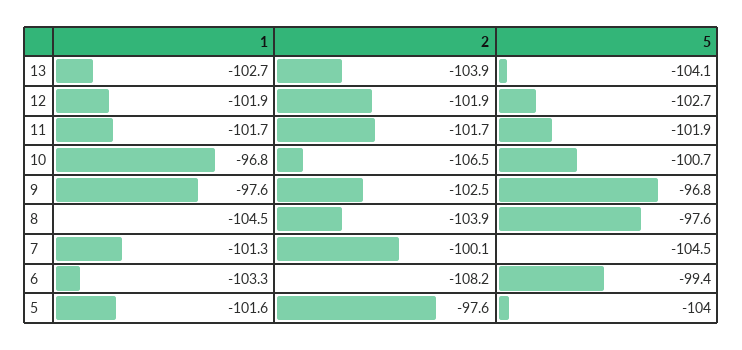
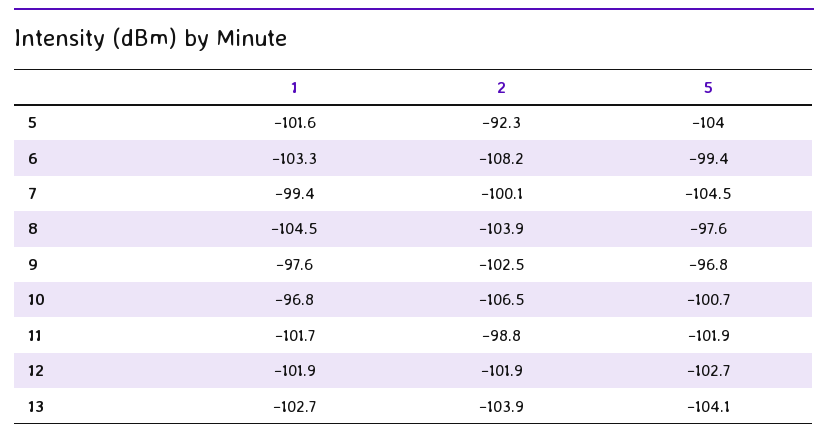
  {
    "1": {
      "13": -102.7,
      "12": -101.9,
      "11": -101.7,
      "10": -96.8,
      "9": -97.6,
      "8": -104.5,
-     "7": -101.3,
+     "7": -99.4,
      "6": -103.3,
      "5": -101.6
    },
    "2": {
      "13": -103.9,
      "12": -101.9,
-     "11": -101.7,
+     "11": -98.8,
      "10": -106.5,
      "9": -102.5,
      "8": -103.9,
      "7": -100.1,
      "6": -108.2,
-     "5": -97.6
+     "5": -92.3
    },
    "5": {
      "13": -104.1,
      "12": -102.7,
      "11": -101.9,
      "10": -100.7,
      "9": -96.8,
      "8": -97.6,
      "7": -104.5,
      "6": -99.4,
      "5": -104
    }
  }

